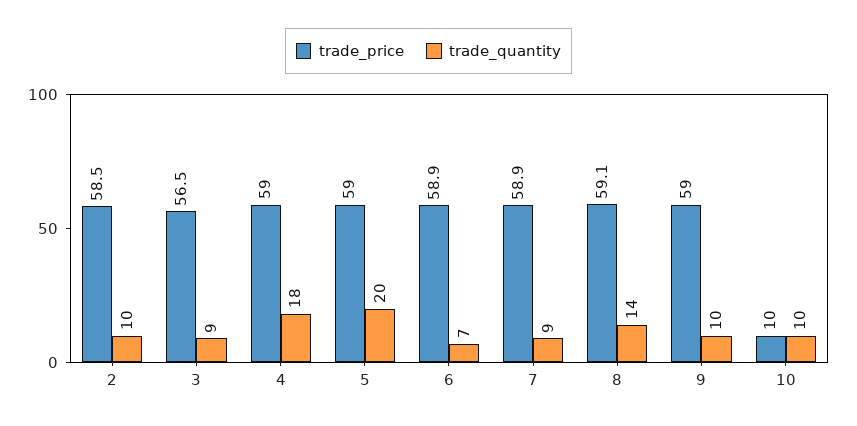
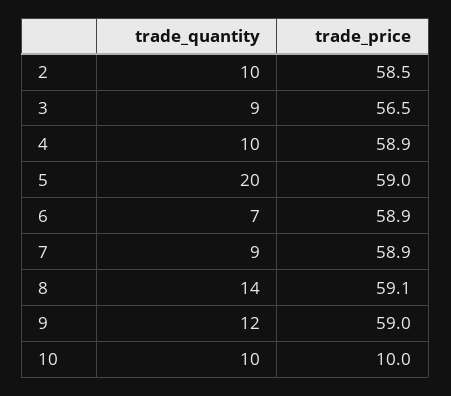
  {
    "trade_price": {
      "2": 58.5,
      "3": 56.5,
-     "4": 59,
+     "4": 58.9,
      "5": 59,
      "6": 58.9,
      "7": 58.9,
      "8": 59.1,
      "9": 59,
      "10": 10
    },
    "trade_quantity": {
      "2": 10,
      "3": 9,
-     "4": 18,
+     "4": 10,
      "5": 20,
      "6": 7,
      "7": 9,
      "8": 14,
-     "9": 10,
+     "9": 12,
      "10": 10
    }
  }

